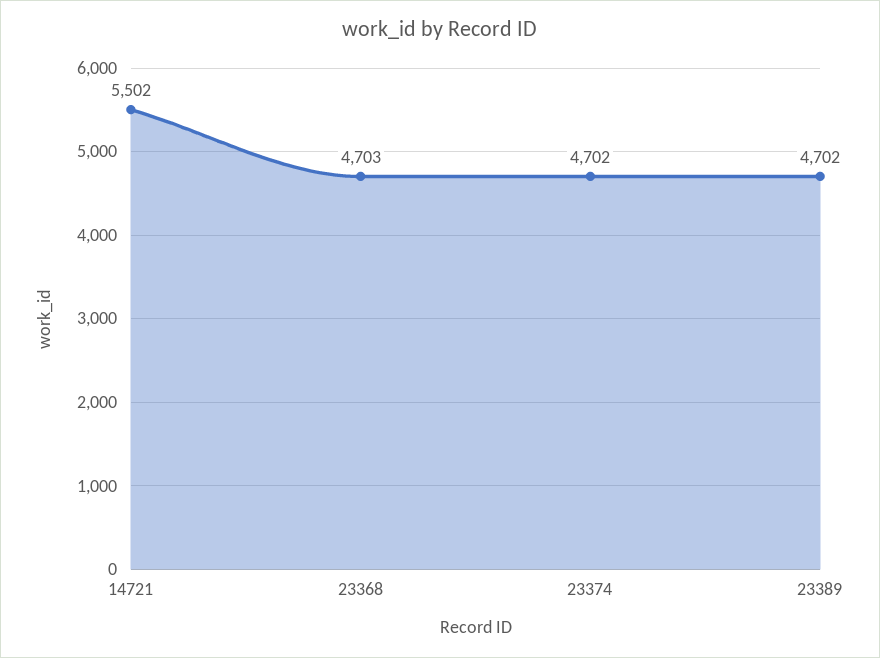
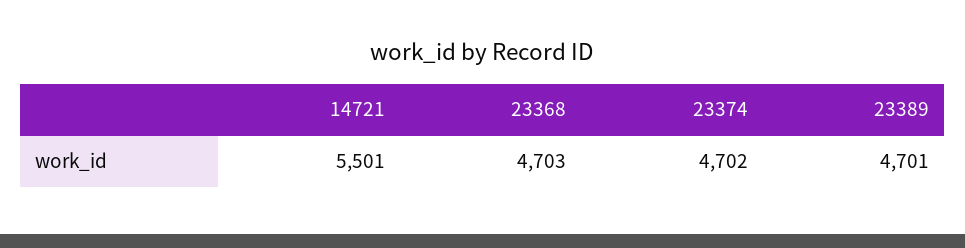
  {
-   "14721": 5502,
+   "14721": 5501,
    "23368": 4703,
    "23374": 4702,
-   "23389": 4702
+   "23389": 4701
  }

